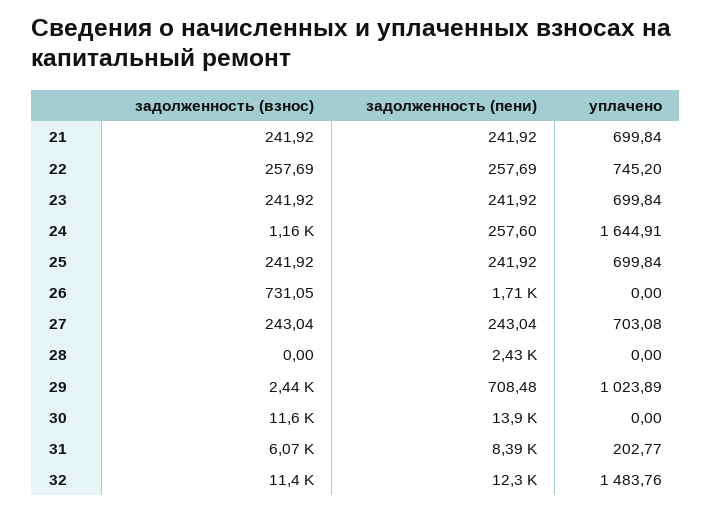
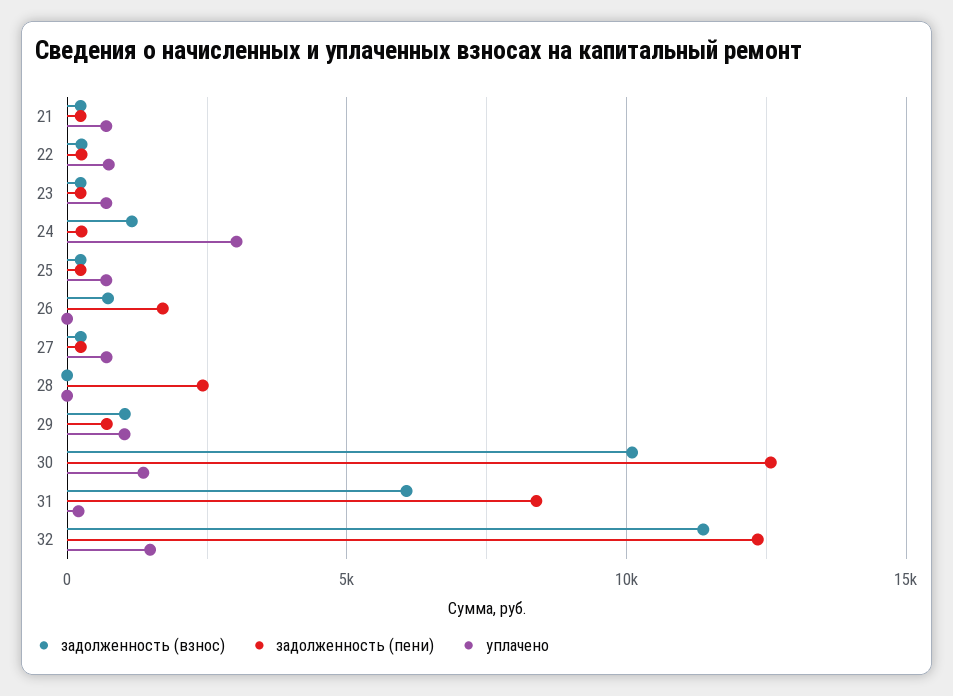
  {
    "задолженность (взнос)": {
      "21": 241.92,
      "22": 257.69,
      "23": 241.92,
      "24": 1160,
      "25": 241.92,
      "26": 731.05,
      "27": 243.04,
      "28": 0,
-     "29": 2440,
+     "29": 1000,
-     "30": 11600,
+     "30": 10000,
      "31": 6070,
      "32": 11400
    },
    "задолженность (пени)": {
      "21": 241.92,
      "22": 257.69,
      "23": 241.92,
      "24": 257.6,
      "25": 241.92,
      "26": 1710,
      "27": 243.04,
      "28": 2430,
      "29": 708.48,
-     "30": 13900,
+     "30": 12500,
      "31": 8390,
      "32": 12300
    },
    "уплачено": {
      "21": 699.84,
      "22": 745.2,
      "23": 699.84,
-     "24": 1644.91,
+     "24": 3000,
      "25": 699.84,
      "26": 0,
      "27": 703.08,
      "28": 0,
      "29": 1023.89,
-     "30": 0,
+     "30": 1500,
      "31": 202.77,
      "32": 1483.76
    }
  }

